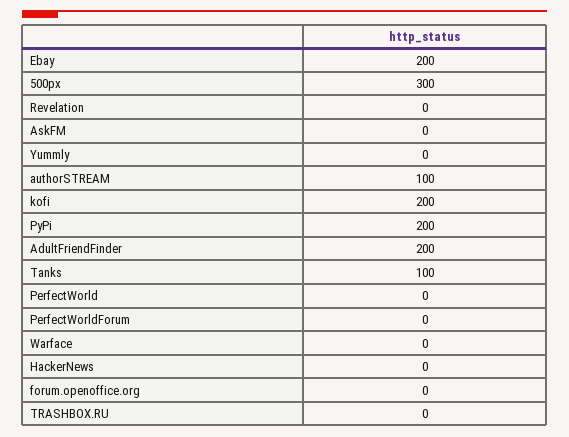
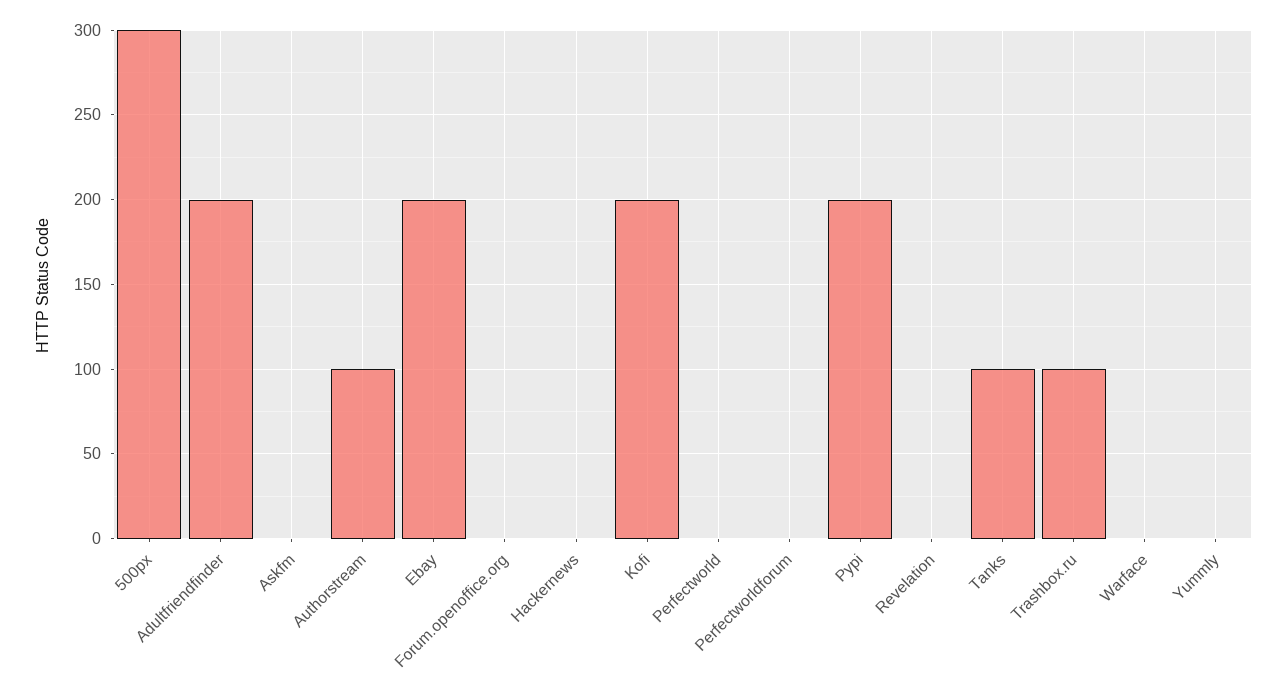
  {
    "Ebay": 200,
    "500px": 300,
    "Revelation": 0,
    "AskFM": 0,
    "Yummly": 0,
    "authorSTREAM": 100,
    "kofi": 200,
    "PyPi": 200,
    "AdultFriendFinder": 200,
    "Tanks": 100,
    "PerfectWorld": 0,
    "PerfectWorldForum": 0,
    "Warface": 0,
    "HackerNews": 0,
    "forum.openoffice.org": 0,
-   "TRASHBOX.RU": 0
+   "TRASHBOX.RU": 100
  }

